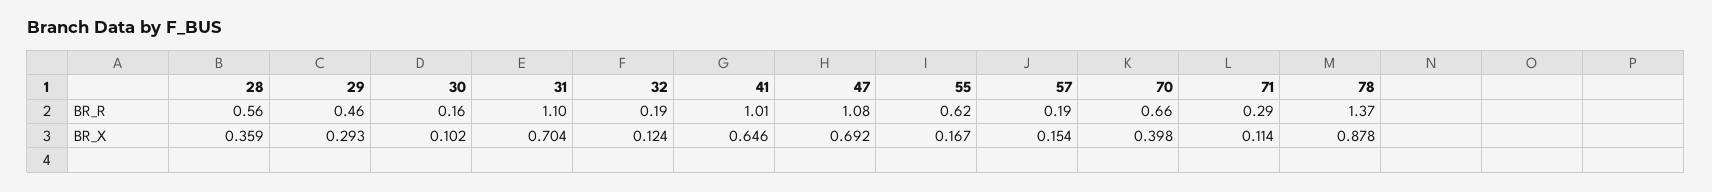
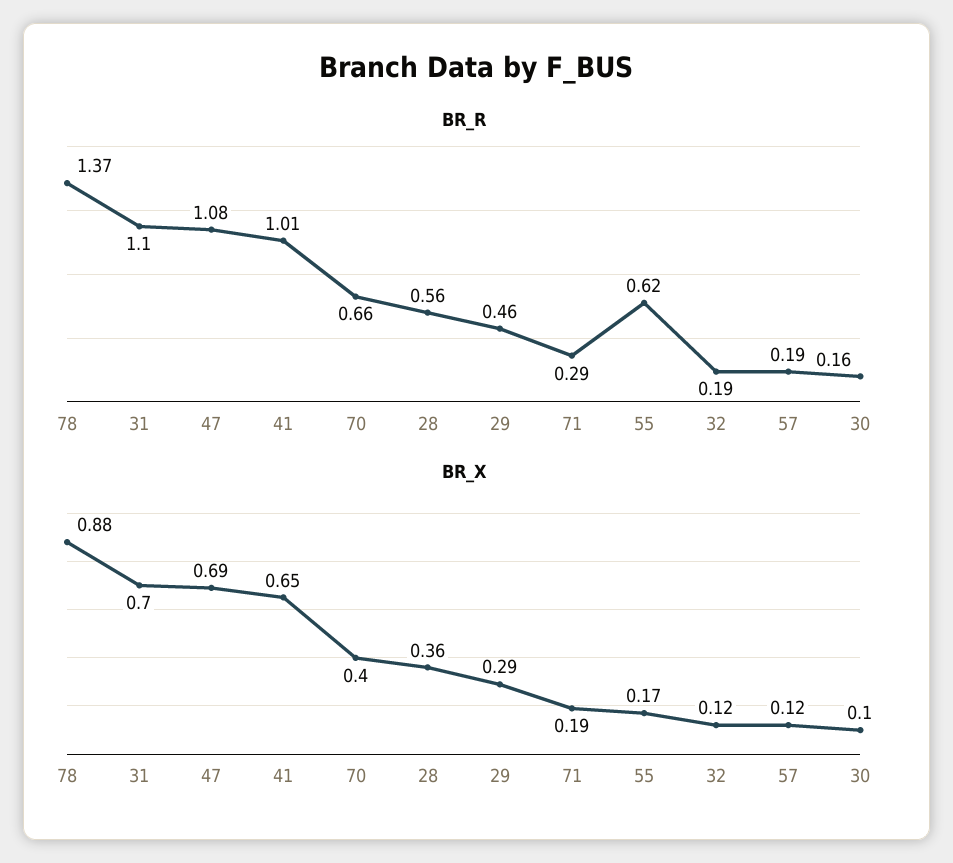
  {
    "BR_R": {
      "28": 0.56,
      "29": 0.46,
      "30": 0.16,
      "31": 1.1,
      "32": 0.19,
      "41": 1.01,
      "47": 1.08,
      "55": 0.62,
      "57": 0.19,
      "70": 0.66,
      "71": 0.29,
      "78": 1.37
    },
    "BR_X": {
      "28": 0.359,
      "29": 0.293,
      "30": 0.102,
      "31": 0.704,
      "32": 0.124,
      "41": 0.646,
      "47": 0.692,
      "55": 0.167,
-     "57": 0.154,
+     "57": 0.12,
      "70": 0.398,
-     "71": 0.114,
+     "71": 0.19,
      "78": 0.878
    }
  }

